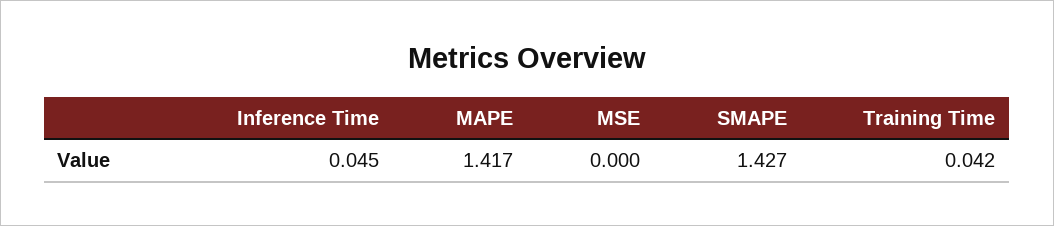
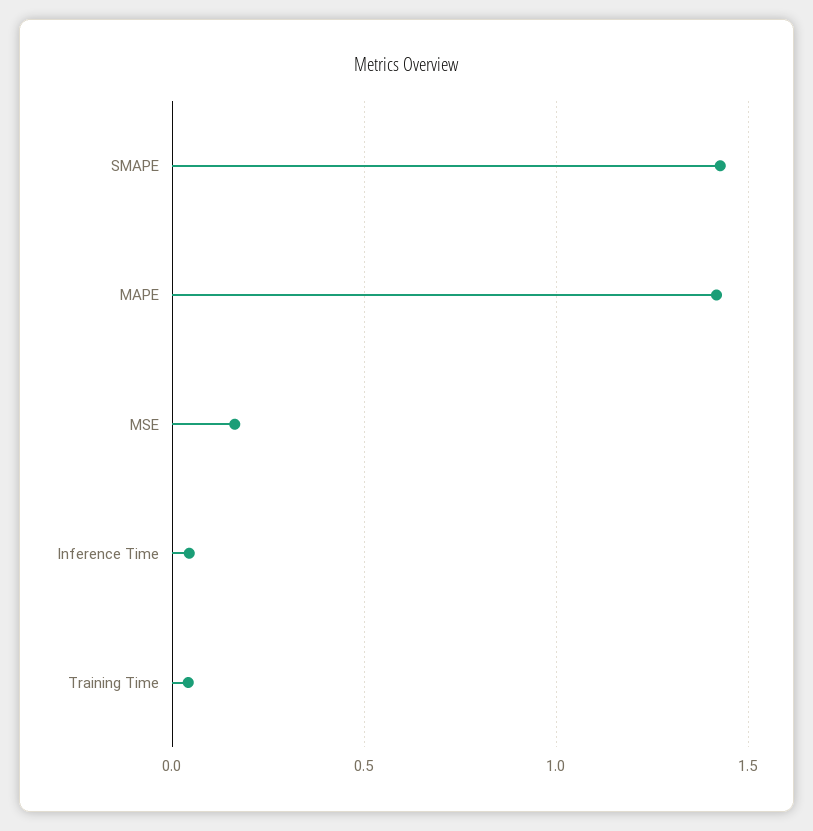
  {
    "Inference Time": 0.045,
    "MAPE": 1.417,
-   "MSE": 0,
+   "MSE": 0.15,
    "SMAPE": 1.427,
    "Training Time": 0.042
  }

